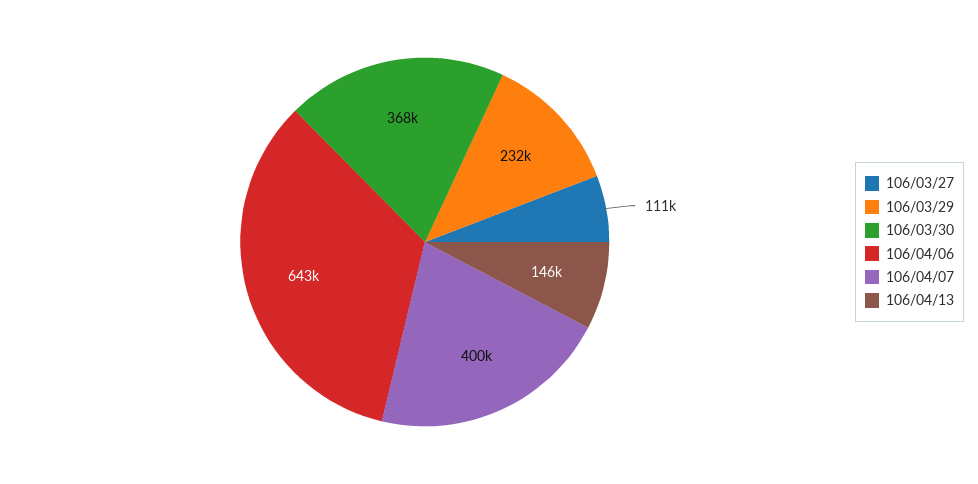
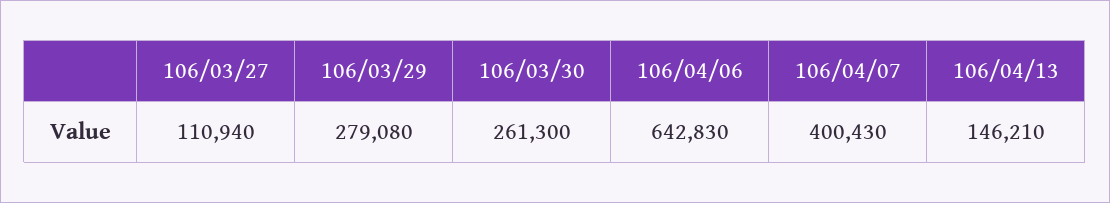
  {
    "106/03/27": 110940,
-   "106/03/29": 232000,
+   "106/03/29": 279080,
-   "106/03/30": 368000,
+   "106/03/30": 261300,
    "106/04/06": 642830,
    "106/04/07": 400430,
    "106/04/13": 146210
  }

